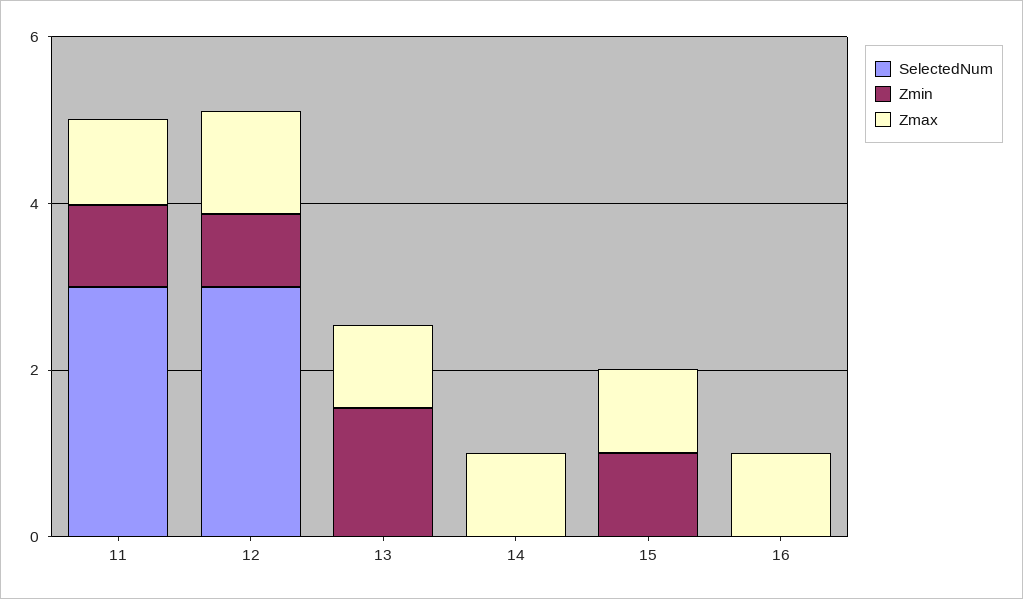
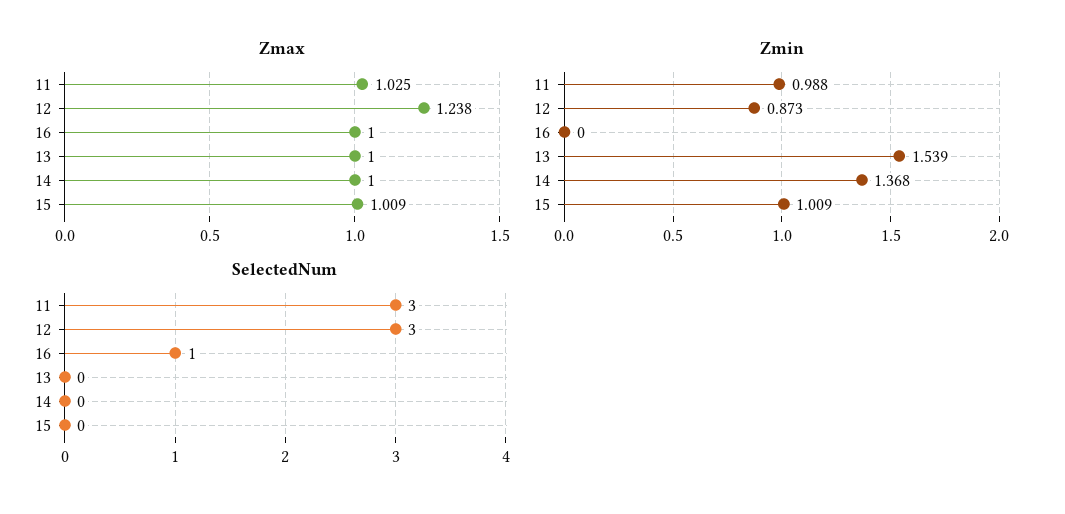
  {
    "SelectedNum": {
      "11": 3,
      "12": 3,
      "13": 0,
      "14": 0,
      "15": 0,
-     "16": 0
+     "16": 1
    },
    "Zmin": {
      "11": 0.988,
      "12": 0.873,
      "13": 1.539,
-     "14": 0,
+     "14": 1.368,
      "15": 1.009,
      "16": 0
    },
    "Zmax": {
      "11": 1.025,
      "12": 1.238,
      "13": 1,
      "14": 1,
      "15": 1.009,
      "16": 1
    }
  }

